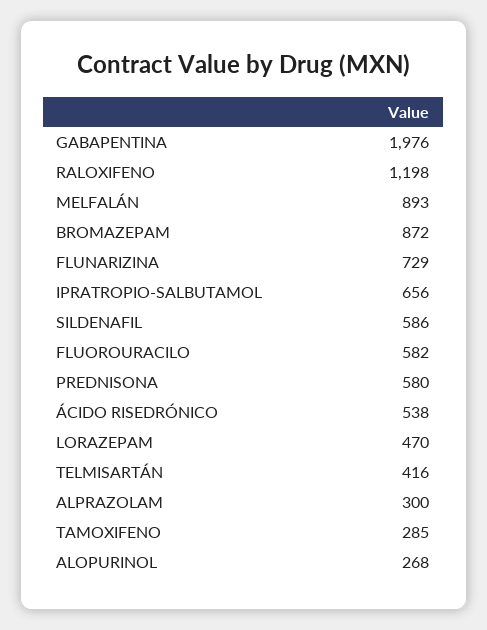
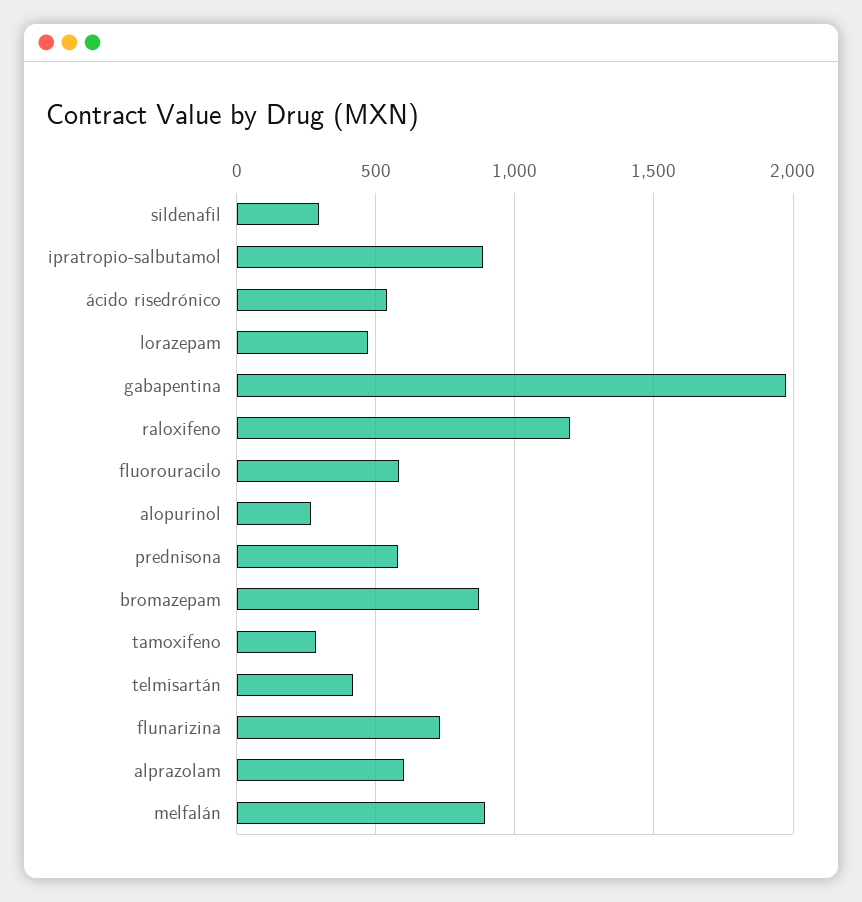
  {
    "GABAPENTINA": 1976,
    "RALOXIFENO": 1198,
    "MELFALÁN": 893,
    "BROMAZEPAM": 872,
    "FLUNARIZINA": 729,
-   "IPRATROPIO-SALBUTAMOL": 656,
+   "IPRATROPIO-SALBUTAMOL": 900,
-   "SILDENAFIL": 586,
+   "SILDENAFIL": 300,
    "FLUOROURACILO": 582,
    "PREDNISONA": 580,
    "ÁCIDO RISEDRÓNICO": 538,
    "LORAZEPAM": 470,
    "TELMISARTÁN": 416,
-   "ALPRAZOLAM": 300,
+   "ALPRAZOLAM": 600,
    "TAMOXIFENO": 285,
    "ALOPURINOL": 268
  }

